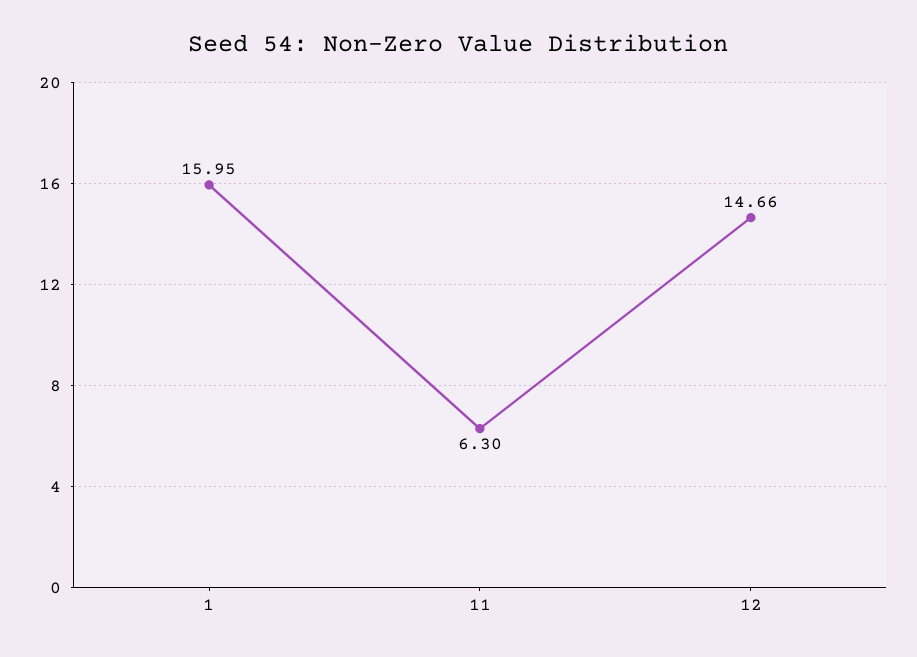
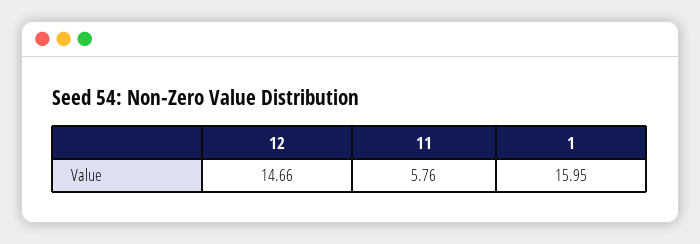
  {
    "1": 15.95,
-   "11": 6.3,
+   "11": 5.76,
    "12": 14.66
  }

